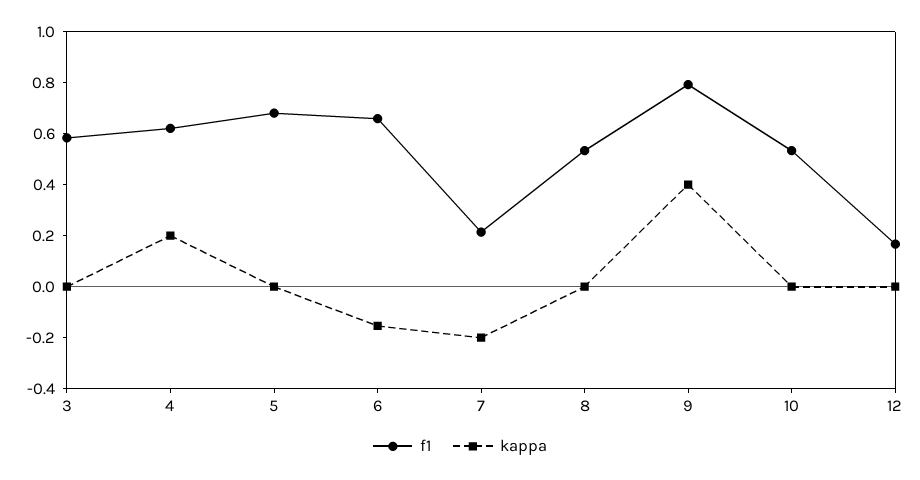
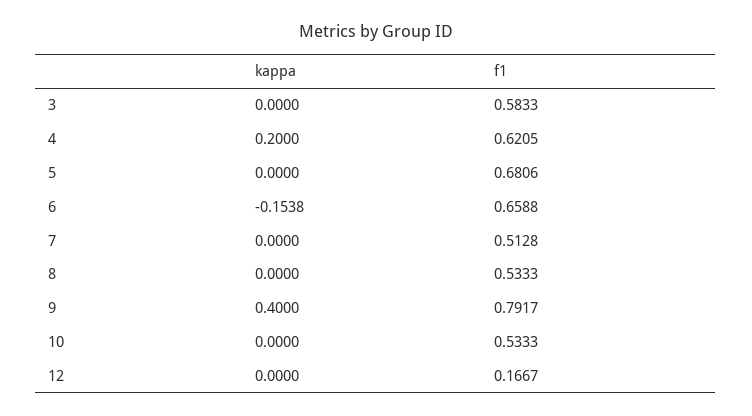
  {
    "f1": {
      "3": 0.5833,
      "4": 0.6205,
      "5": 0.6806,
      "6": 0.6588,
-     "7": 0.2,
+     "7": 0.5128,
      "8": 0.5333,
      "9": 0.7917,
      "10": 0.5333,
      "12": 0.1667
    },
    "kappa": {
      "3": 0,
      "4": 0.2,
      "5": 0,
      "6": -0.1538,
-     "7": -0.2,
+     "7": 0,
      "8": 0,
      "9": 0.4,
      "10": 0,
      "12": 0
    }
  }

